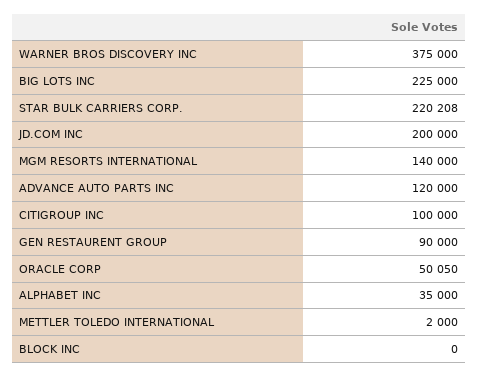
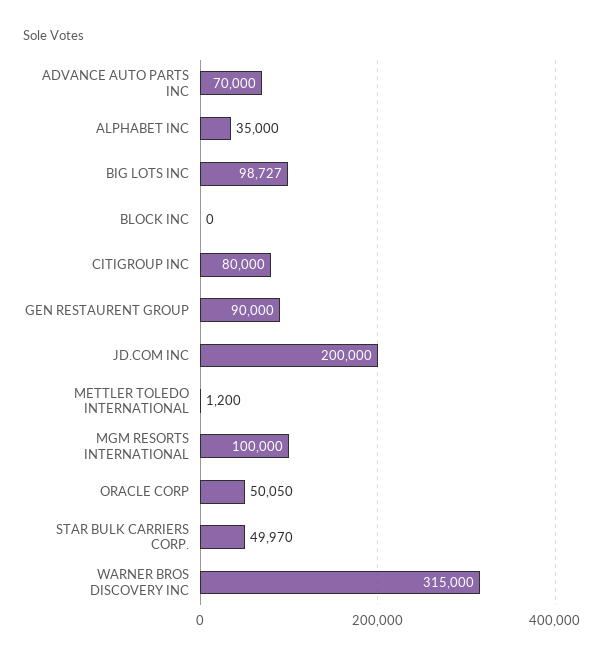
  {
-   "WARNER BROS DISCOVERY INC": 375000,
+   "WARNER BROS DISCOVERY INC": 315000,
-   "BIG LOTS INC": 225000,
+   "BIG LOTS INC": 98727,
-   "STAR BULK CARRIERS CORP.": 220208,
+   "STAR BULK CARRIERS CORP.": 49970,
    "JD.COM INC": 200000,
-   "MGM RESORTS INTERNATIONAL": 140000,
+   "MGM RESORTS INTERNATIONAL": 100000,
-   "ADVANCE AUTO PARTS INC": 120000,
+   "ADVANCE AUTO PARTS INC": 70000,
-   "CITIGROUP INC": 100000,
+   "CITIGROUP INC": 80000,
    "GEN RESTAURENT GROUP": 90000,
    "ORACLE CORP": 50050,
    "ALPHABET INC": 35000,
-   "METTLER TOLEDO INTERNATIONAL": 2000,
+   "METTLER TOLEDO INTERNATIONAL": 1200,
    "BLOCK INC": 0
  }

